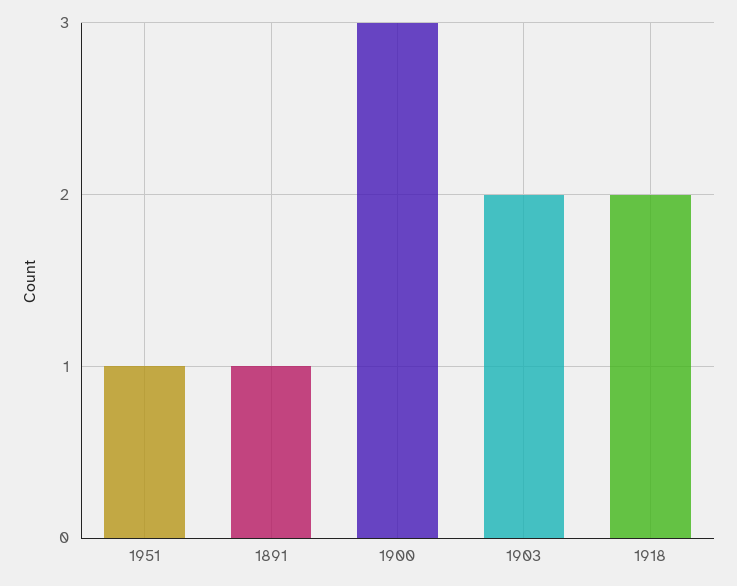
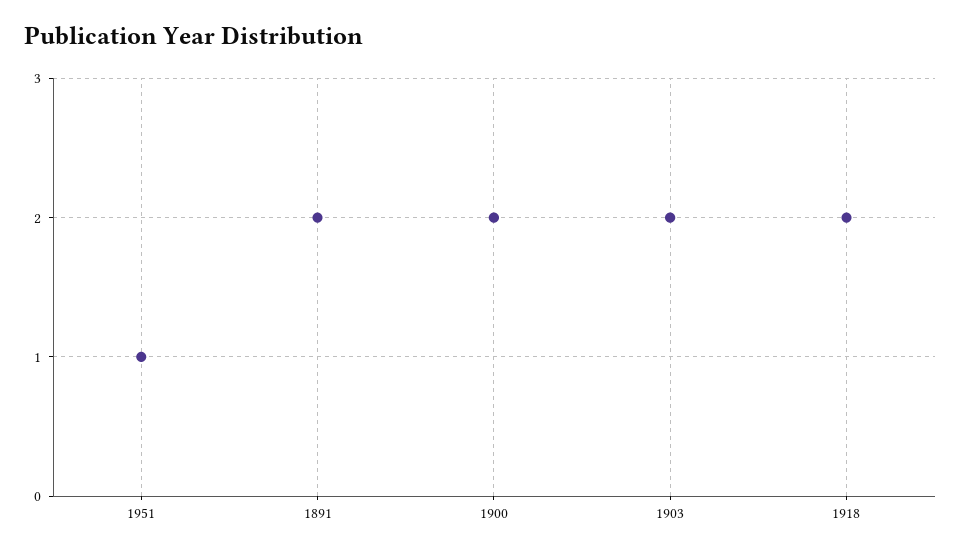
  {
    "1951": 1,
-   "1891": 1,
+   "1891": 2,
-   "1900": 3,
+   "1900": 2,
    "1903": 2,
    "1918": 2
  }

